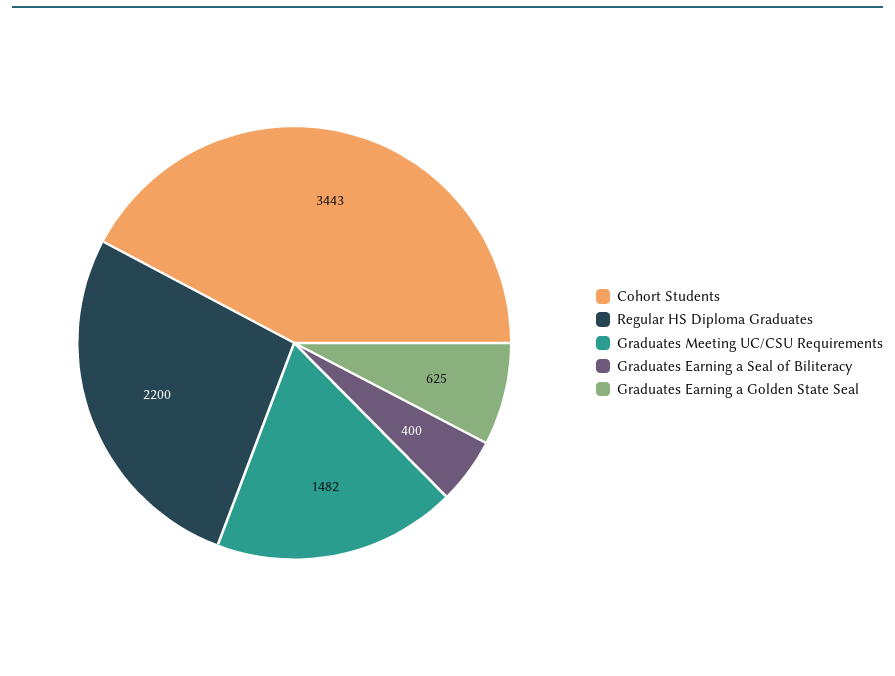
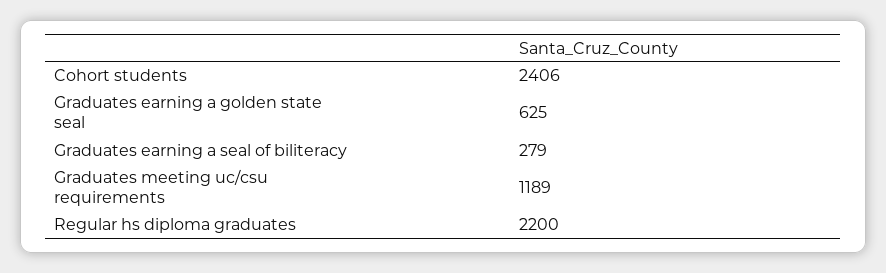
  {
-   "Cohort Students": 3443,
+   "Cohort Students": 2406,
    "Regular HS Diploma Graduates": 2200,
-   "Graduates Meeting UC/CSU Requirements": 1482,
+   "Graduates Meeting UC/CSU Requirements": 1189,
-   "Graduates Earning a Seal of Biliteracy": 400,
+   "Graduates Earning a Seal of Biliteracy": 279,
    "Graduates Earning a Golden State Seal": 625
  }

